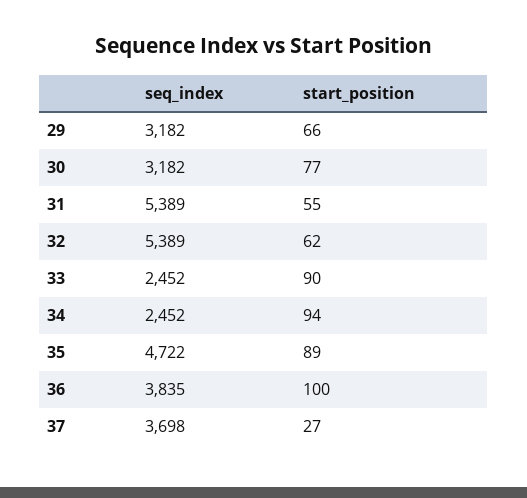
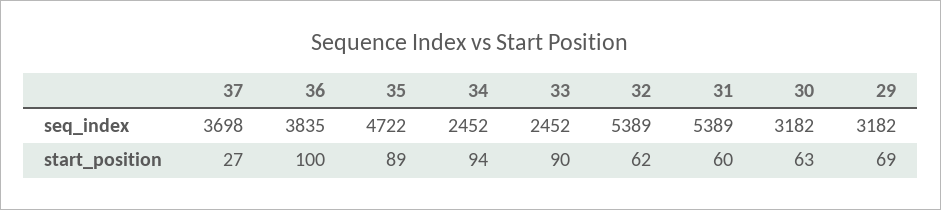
  {
    "seq_index": {
      "29": 3182,
      "30": 3182,
      "31": 5389,
      "32": 5389,
      "33": 2452,
      "34": 2452,
      "35": 4722,
      "36": 3835,
      "37": 3698
    },
    "start_position": {
-     "29": 66,
+     "29": 69,
-     "30": 77,
+     "30": 63,
-     "31": 55,
+     "31": 60,
      "32": 62,
      "33": 90,
      "34": 94,
      "35": 89,
      "36": 100,
      "37": 27
    }
  }

